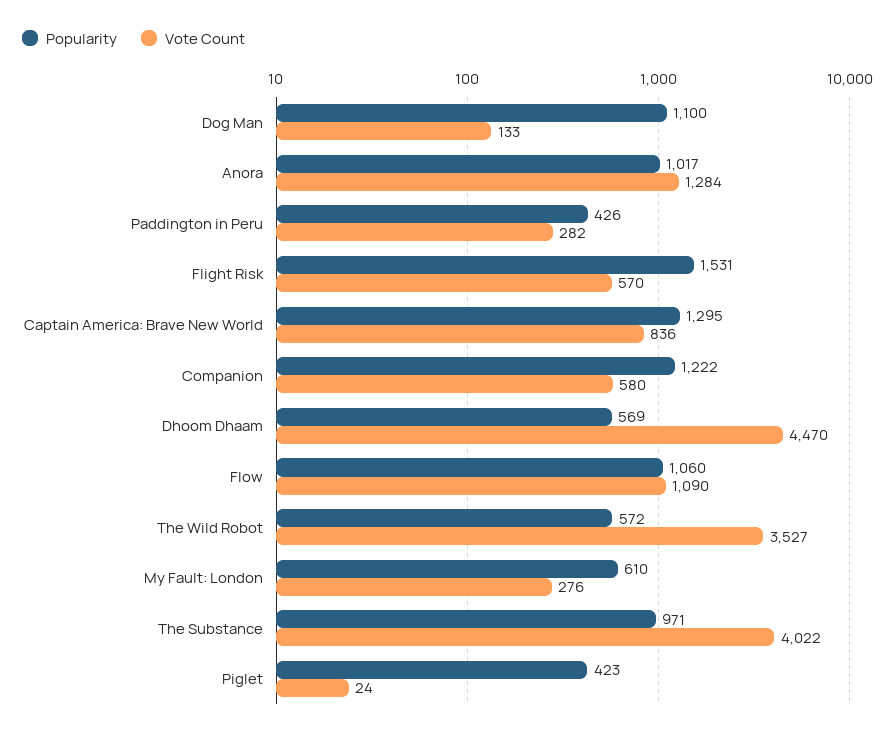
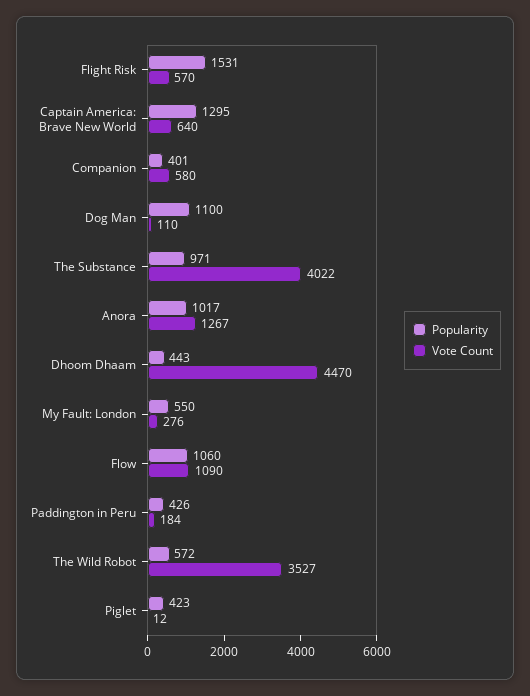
  {
    "Popularity": {
      "Dog Man": 1100,
      "Anora": 1017,
      "Paddington in Peru": 426,
      "Flight Risk": 1531,
      "Captain America: Brave New World": 1295,
-     "Companion": 1222,
+     "Companion": 401,
-     "Dhoom Dhaam": 569,
+     "Dhoom Dhaam": 443,
      "Flow": 1060,
      "The Wild Robot": 572,
-     "My Fault: London": 610,
+     "My Fault: London": 550,
      "The Substance": 971,
      "Piglet": 423
    },
    "Vote Count": {
-     "Dog Man": 133,
+     "Dog Man": 110,
-     "Anora": 1284,
+     "Anora": 1267,
-     "Paddington in Peru": 282,
+     "Paddington in Peru": 184,
      "Flight Risk": 570,
-     "Captain America: Brave New World": 836,
+     "Captain America: Brave New World": 640,
      "Companion": 580,
      "Dhoom Dhaam": 4470,
      "Flow": 1090,
      "The Wild Robot": 3527,
      "My Fault: London": 276,
      "The Substance": 4022,
-     "Piglet": 24
+     "Piglet": 12
    }
  }

